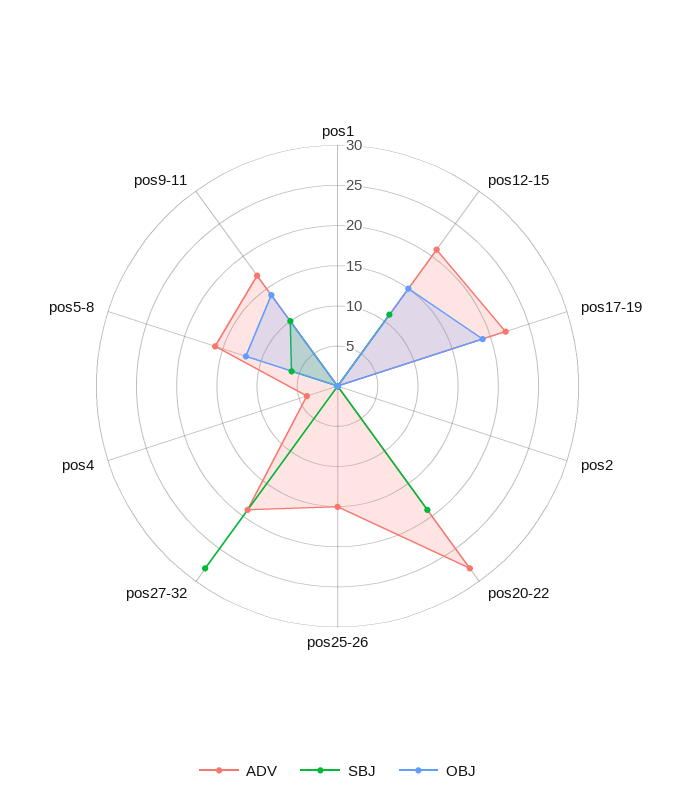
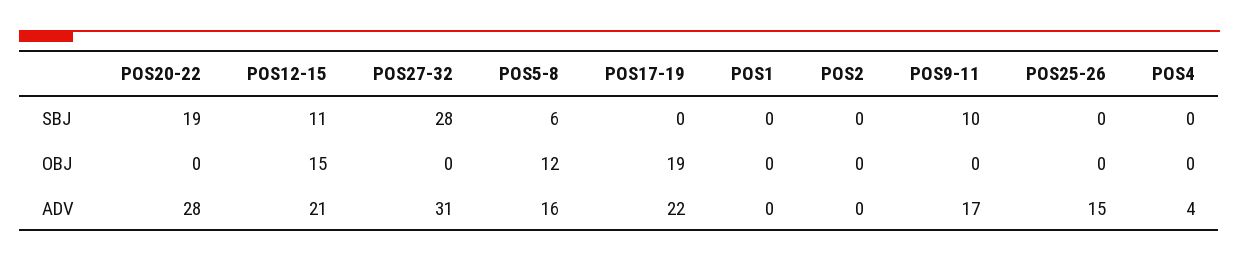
  {
    "ADV": {
      "pos1": 0,
      "pos12-15": 21,
      "pos17-19": 22,
      "pos2": 0,
      "pos20-22": 28,
      "pos25-26": 15,
-     "pos27-32": 19,
+     "pos27-32": 31,
      "pos4": 4,
      "pos5-8": 16,
      "pos9-11": 17
    },
    "SBJ": {
      "pos1": 0,
      "pos12-15": 11,
      "pos17-19": 0,
      "pos2": 0,
      "pos20-22": 19,
      "pos25-26": 0,
      "pos27-32": 28,
      "pos4": 0,
      "pos5-8": 6,
      "pos9-11": 10
    },
    "OBJ": {
      "pos1": 0,
      "pos12-15": 15,
      "pos17-19": 19,
      "pos2": 0,
      "pos20-22": 0,
      "pos25-26": 0,
      "pos27-32": 0,
      "pos4": 0,
      "pos5-8": 12,
-     "pos9-11": 14
+     "pos9-11": 0
    }
  }

